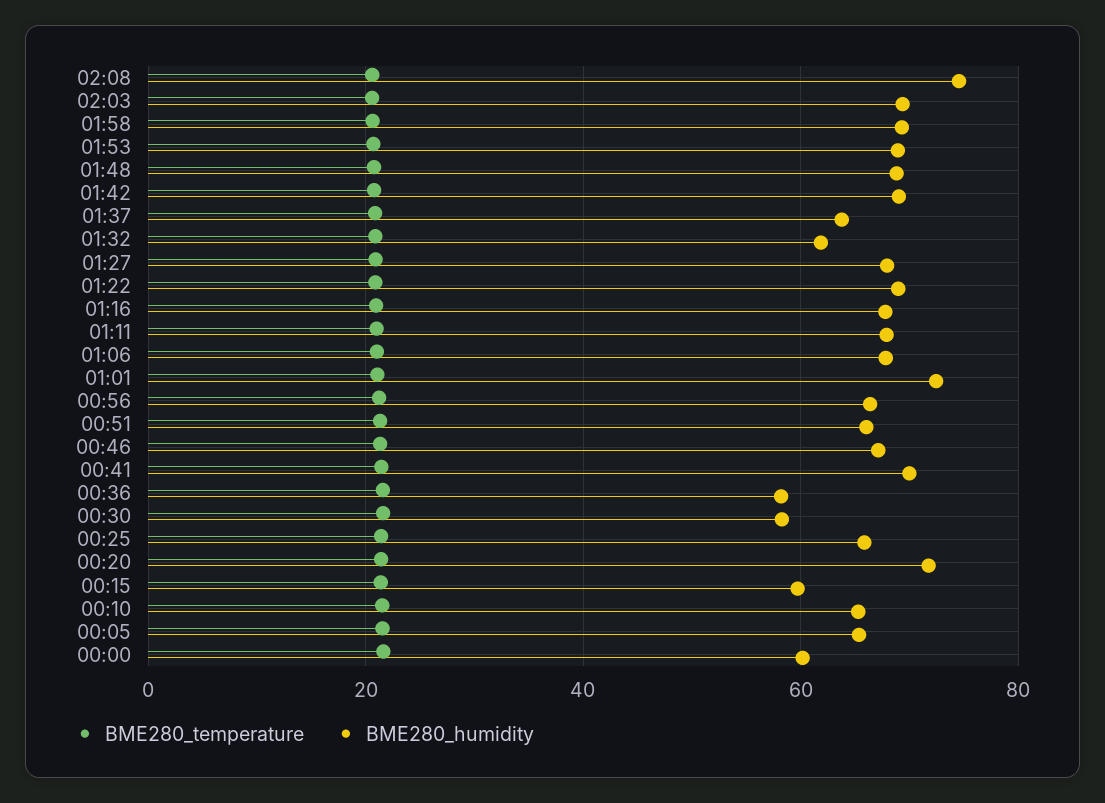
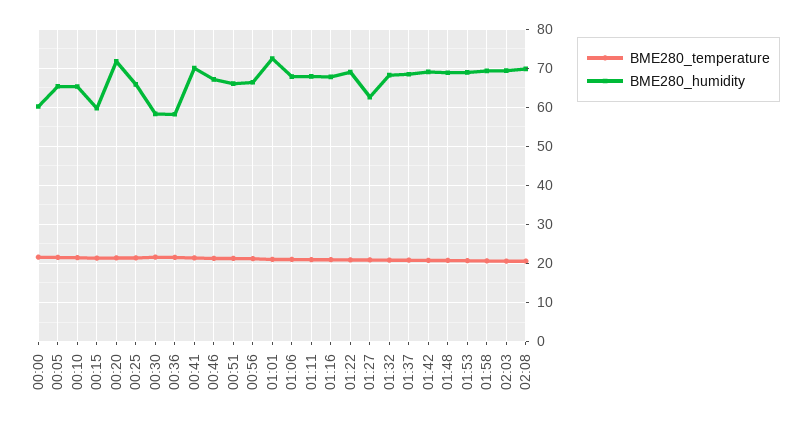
  {
    "BME280_temperature": {
      "02:08": 20,
      "02:03": 20,
      "01:58": 20,
      "01:53": 20,
      "01:48": 20,
      "01:42": 20,
      "01:37": 20,
      "01:32": 20,
      "01:27": 20,
      "01:22": 20,
      "01:16": 20,
      "01:11": 22,
      "01:06": 22,
      "01:01": 22,
      "00:56": 22,
      "00:51": 22,
      "00:46": 22,
      "00:41": 22,
      "00:36": 22,
      "00:30": 22,
      "00:25": 22,
      "00:20": 22,
      "00:15": 22,
      "00:10": 22,
      "00:05": 22,
      "00:00": 22
    },
    "BME280_humidity": {
-     "02:08": 74,
+     "02:08": 70,
      "02:03": 70,
      "01:58": 70,
      "01:53": 68,
      "01:48": 68,
      "01:42": 70,
-     "01:37": 64,
+     "01:37": 68,
-     "01:32": 62,
+     "01:32": 68,
-     "01:27": 68,
+     "01:27": 62,
      "01:22": 68,
      "01:16": 68,
      "01:11": 68,
      "01:06": 68,
      "01:01": 72,
      "00:56": 66,
      "00:51": 66,
      "00:46": 68,
      "00:41": 70,
      "00:36": 58,
      "00:30": 58,
      "00:25": 66,
      "00:20": 72,
      "00:15": 60,
      "00:10": 66,
      "00:05": 66,
      "00:00": 60
    }
  }

